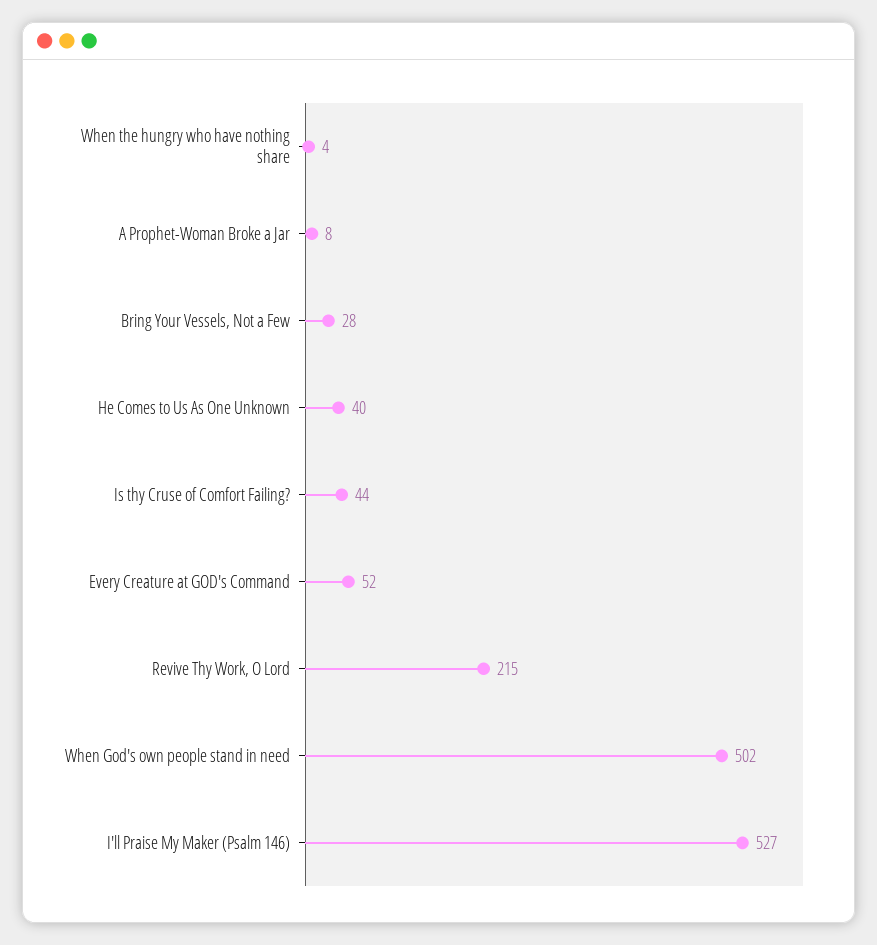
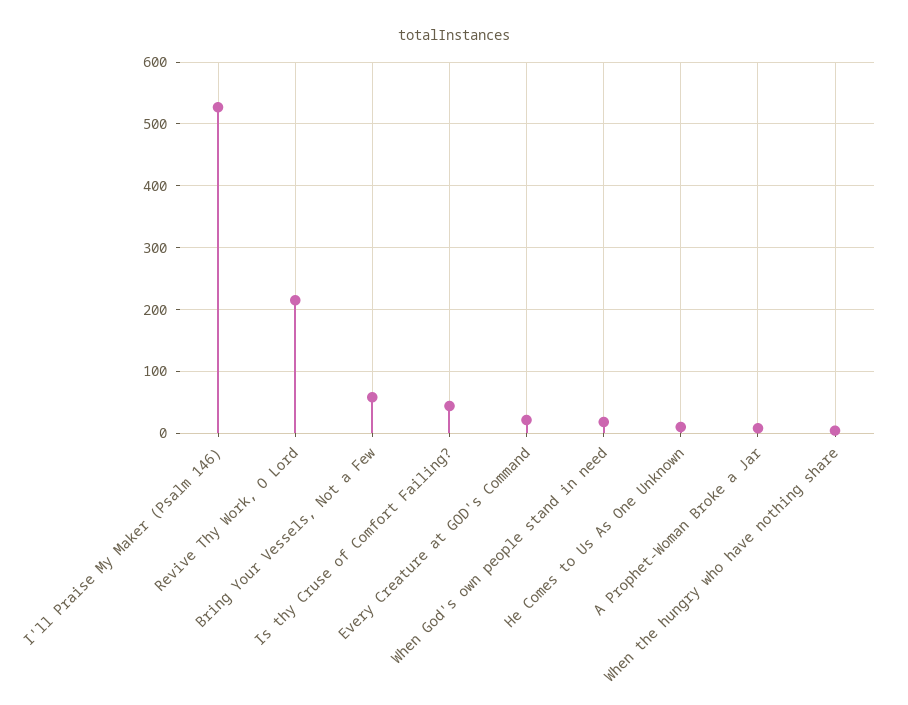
  {
    "When the hungry who have nothing share": 4,
    "A Prophet-Woman Broke a Jar": 8,
-   "Bring Your Vessels, Not a Few": 28,
+   "Bring Your Vessels, Not a Few": 60,
-   "He Comes to Us As One Unknown": 40,
+   "He Comes to Us As One Unknown": 10,
    "Is thy Cruse of Comfort Failing?": 44,
-   "Every Creature at GOD's Command": 52,
+   "Every Creature at GOD's Command": 20,
    "Revive Thy Work, O Lord": 215,
-   "When God's own people stand in need": 502,
+   "When God's own people stand in need": 20,
    "I'll Praise My Maker (Psalm 146)": 527
  }

